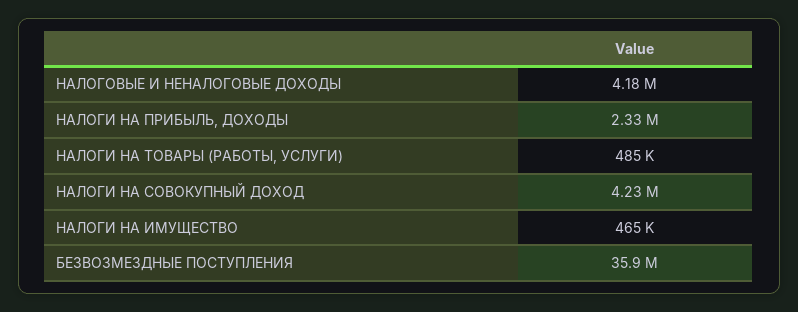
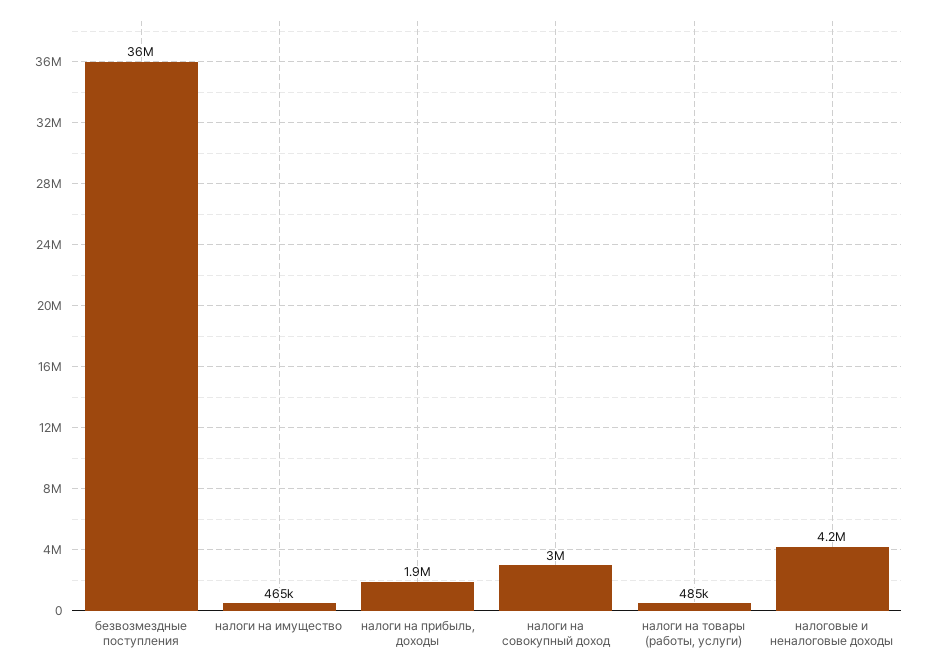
  {
    "НАЛОГОВЫЕ И НЕНАЛОГОВЫЕ ДОХОДЫ": 4180000,
-   "НАЛОГИ НА ПРИБЫЛЬ, ДОХОДЫ": 2330000,
+   "НАЛОГИ НА ПРИБЫЛЬ, ДОХОДЫ": 1900000,
    "НАЛОГИ НА ТОВАРЫ (РАБОТЫ, УСЛУГИ)": 485000,
-   "НАЛОГИ НА СОВОКУПНЫЙ ДОХОД": 4230000,
+   "НАЛОГИ НА СОВОКУПНЫЙ ДОХОД": 3000000,
    "НАЛОГИ НА ИМУЩЕСТВО": 465000,
    "БЕЗВОЗМЕЗДНЫЕ ПОСТУПЛЕНИЯ": 35900000
  }

